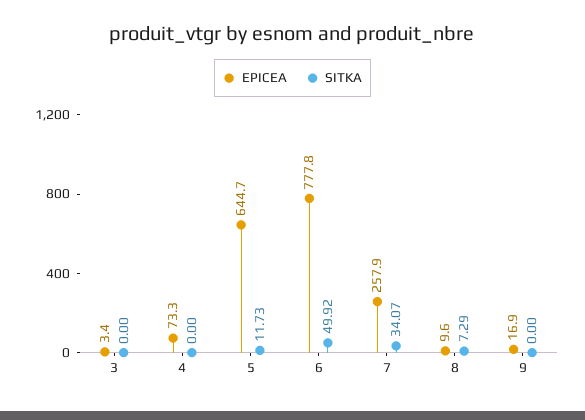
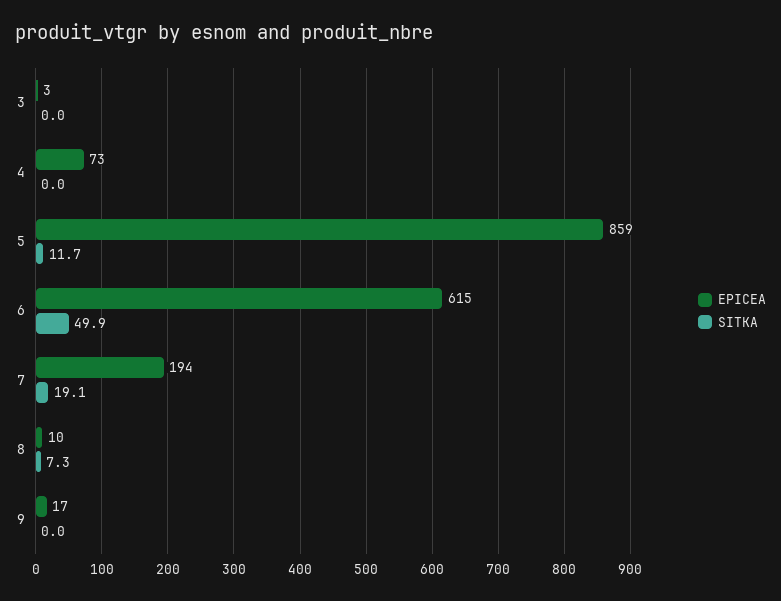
  {
    "EPICEA": {
      "3": 3.4,
      "4": 73.3,
-     "5": 644.7,
+     "5": 859,
-     "6": 777.8,
+     "6": 615,
-     "7": 257.9,
+     "7": 194,
      "8": 9.6,
      "9": 16.9
    },
    "SITKA": {
      "3": 0,
      "4": 0,
      "5": 11.73,
      "6": 49.92,
-     "7": 34.07,
+     "7": 19.1,
      "8": 7.29,
      "9": 0
    }
  }

